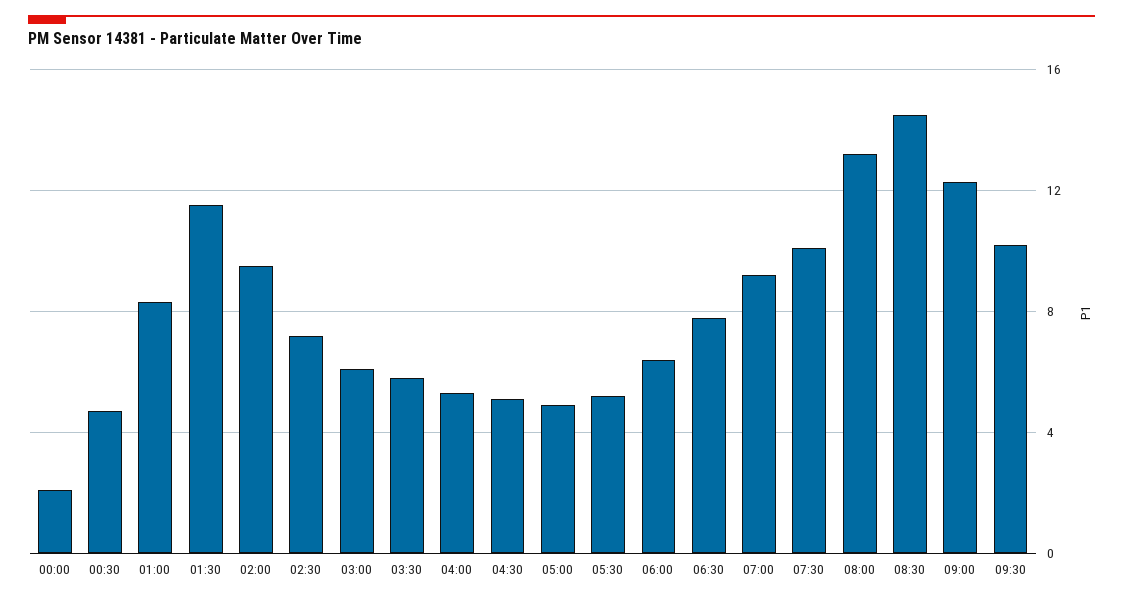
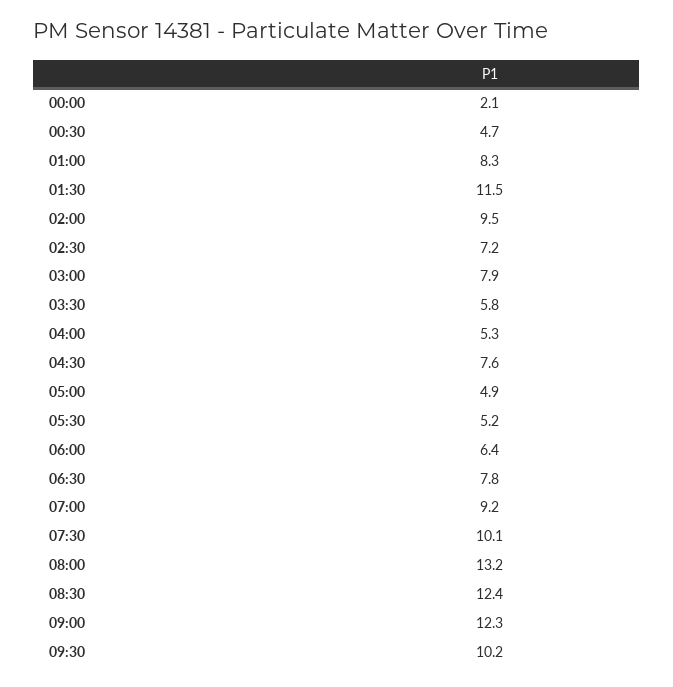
  {
    "00:00": 2.1,
    "00:30": 4.7,
    "01:00": 8.3,
    "01:30": 11.5,
    "02:00": 9.5,
    "02:30": 7.2,
-   "03:00": 6,
+   "03:00": 7.9,
    "03:30": 5.8,
    "04:00": 5.3,
-   "04:30": 5,
+   "04:30": 7.6,
    "05:00": 4.9,
    "05:30": 5.2,
    "06:00": 6.4,
    "06:30": 7.8,
    "07:00": 9.2,
    "07:30": 10.1,
    "08:00": 13.2,
-   "08:30": 14.5,
+   "08:30": 12.4,
    "09:00": 12.3,
    "09:30": 10.2
  }

